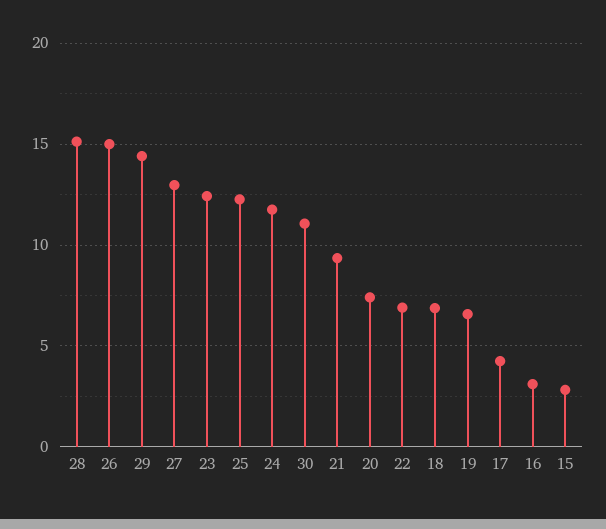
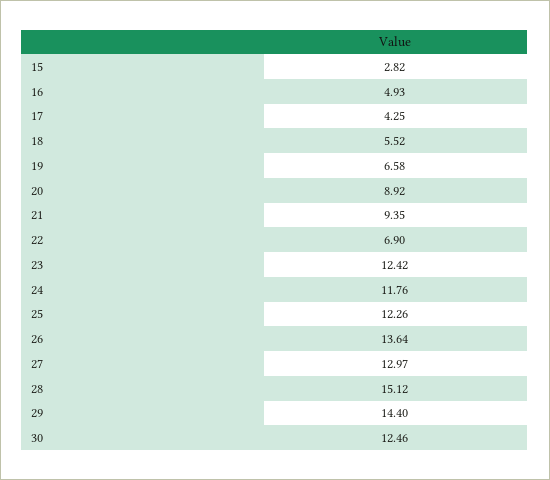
  {
    "28": 15.12,
-   "26": 15,
+   "26": 13.64,
    "29": 14.4,
    "27": 12.97,
    "23": 12.42,
    "25": 12.26,
    "24": 11.76,
-   "30": 11,
+   "30": 12.46,
    "21": 9.35,
-   "20": 7.5,
+   "20": 8.92,
    "22": 6.9,
-   "18": 7,
+   "18": 5.52,
    "19": 6.58,
    "17": 4.25,
-   "16": 3,
+   "16": 4.93,
    "15": 2.82
  }

